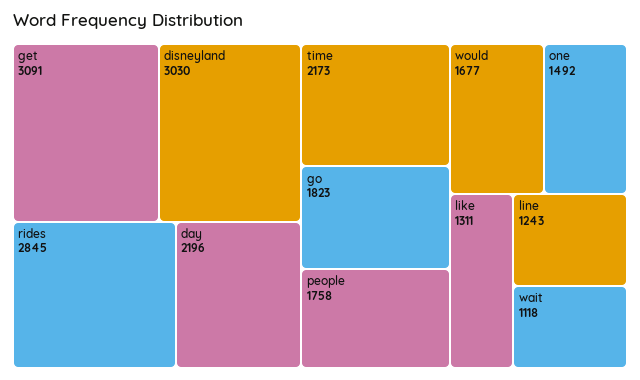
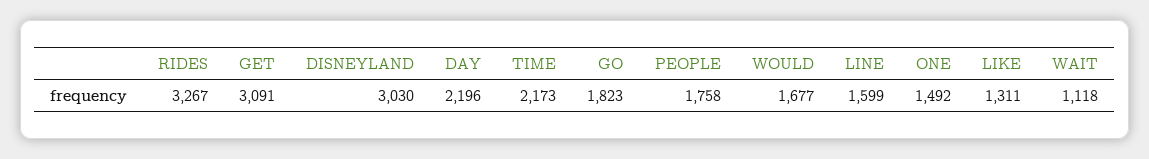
  {
    "get": 3091,
    "disneyland": 3030,
-   "rides": 2845,
+   "rides": 3267,
    "day": 2196,
    "time": 2173,
    "go": 1823,
    "people": 1758,
    "would": 1677,
    "one": 1492,
    "like": 1311,
-   "line": 1243,
+   "line": 1599,
    "wait": 1118
  }

